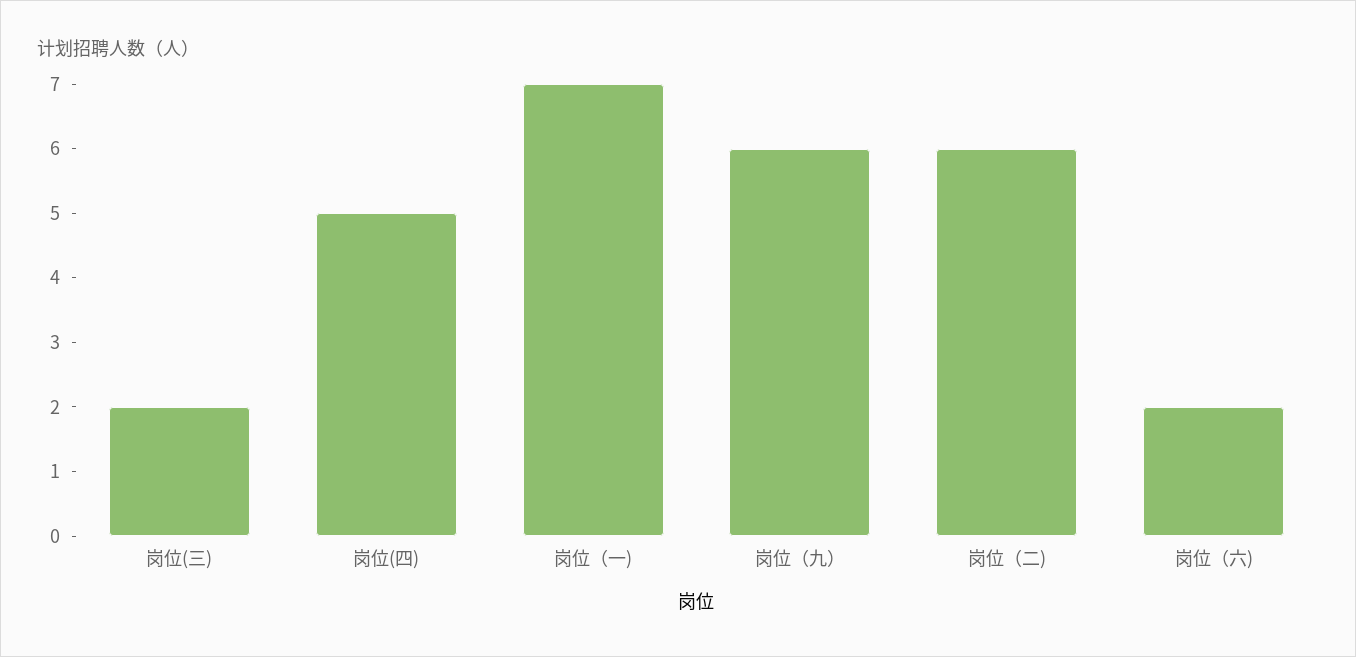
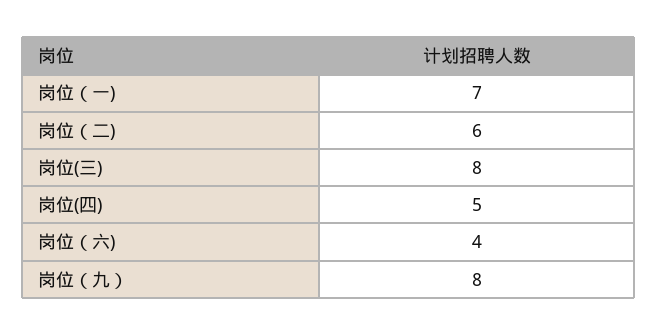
  {
-   "岗位(三)": 2,
+   "岗位(三)": 8,
    "岗位(四)": 5,
    "岗位（一)": 7,
-   "岗位（九）": 6,
+   "岗位（九）": 8,
    "岗位（二)": 6,
-   "岗位（六)": 2
+   "岗位（六)": 4
  }

